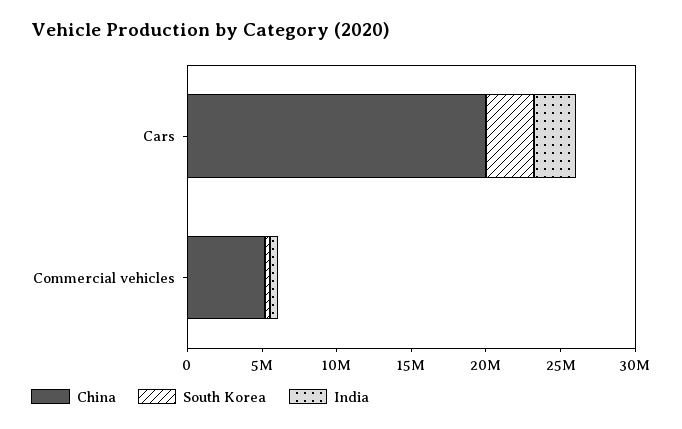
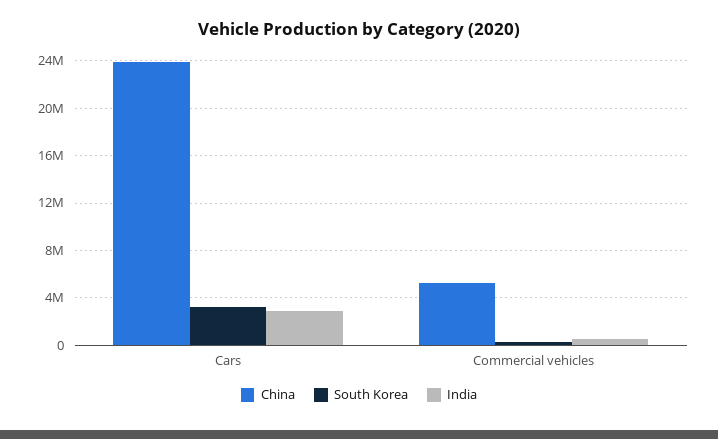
  {
    "China": {
-     "Cars": 20000000,
+     "Cars": 24000000,
      "Commercial vehicles": 5000000
    },
    "South Korea": {
      "Cars": 3000000,
      "Commercial vehicles": 0
    },
    "India": {
      "Cars": 3000000,
      "Commercial vehicles": 1000000
    }
  }

